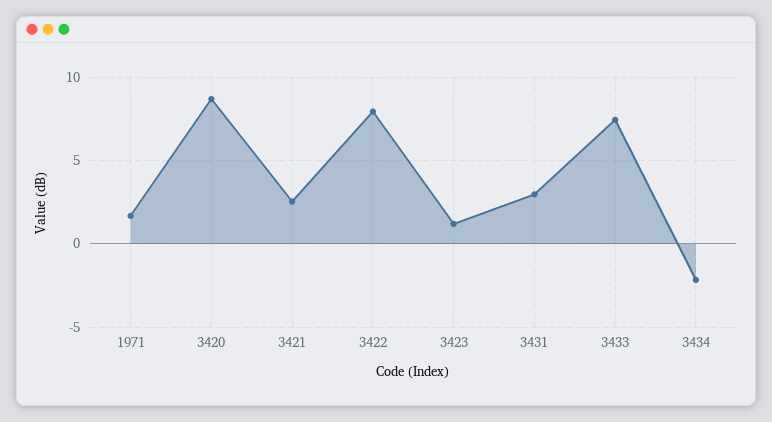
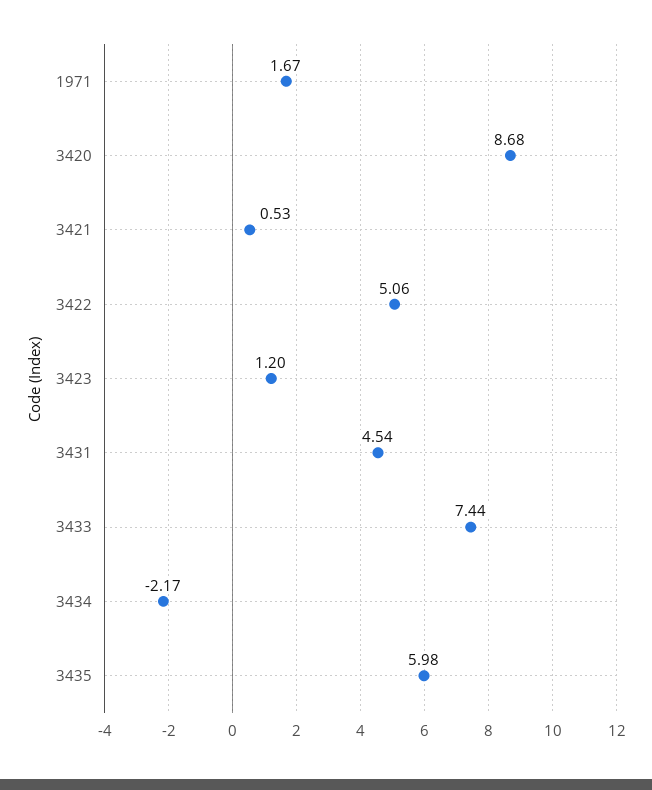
  {
    "1971": 1.67,
    "3420": 8.68,
-   "3421": 2.5,
+   "3421": 0.53,
-   "3422": 8,
+   "3422": 5.06,
    "3423": 1.2,
-   "3431": 3,
+   "3431": 4.54,
    "3433": 7.44,
-   "3434": -2.17
+   "3434": -2.17,
+   "3435": 5.98
  }

